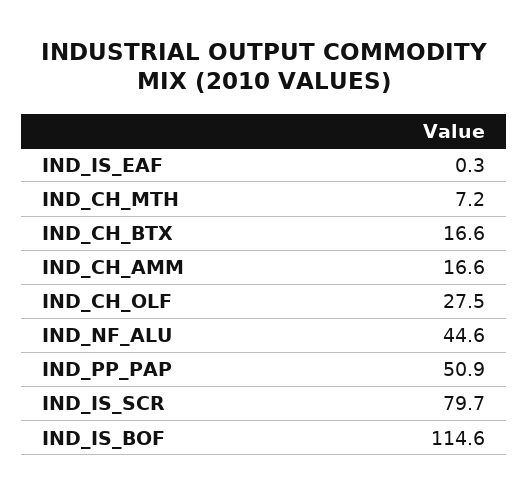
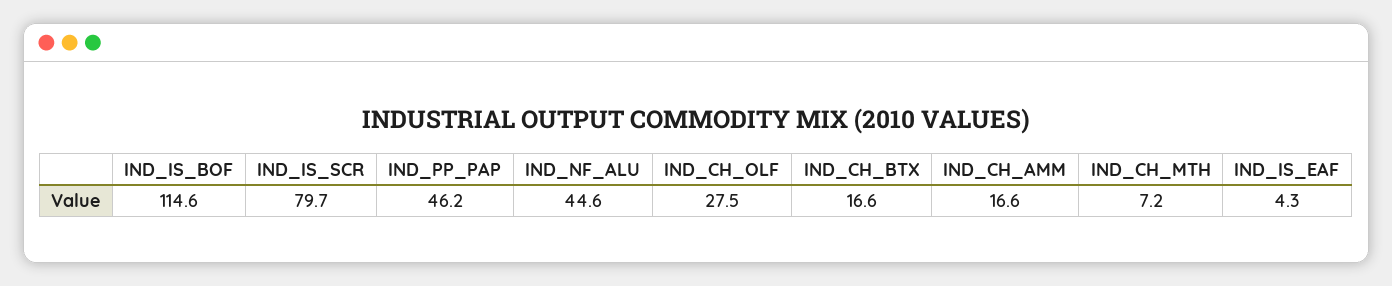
  {
-   "IND_IS_EAF": 0.3,
+   "IND_IS_EAF": 4.3,
    "IND_CH_MTH": 7.2,
    "IND_CH_BTX": 16.6,
    "IND_CH_AMM": 16.6,
    "IND_CH_OLF": 27.5,
    "IND_NF_ALU": 44.6,
-   "IND_PP_PAP": 50.9,
+   "IND_PP_PAP": 46.2,
    "IND_IS_SCR": 79.7,
    "IND_IS_BOF": 114.6
  }

